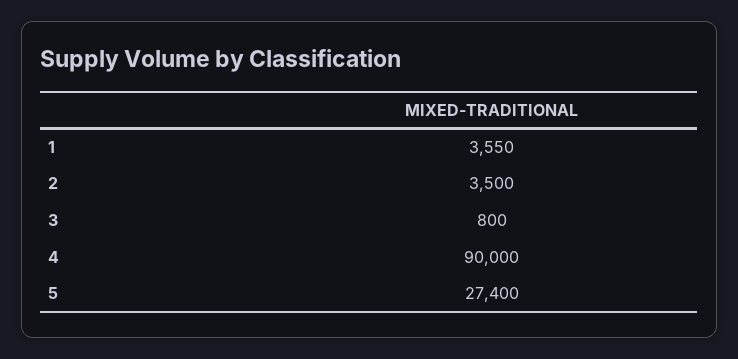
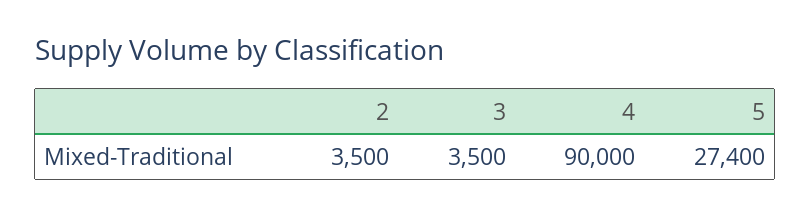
  {
-   "1": 3550,
    "2": 3500,
-   "3": 800,
+   "3": 3500,
    "4": 90000,
    "5": 27400
  }

